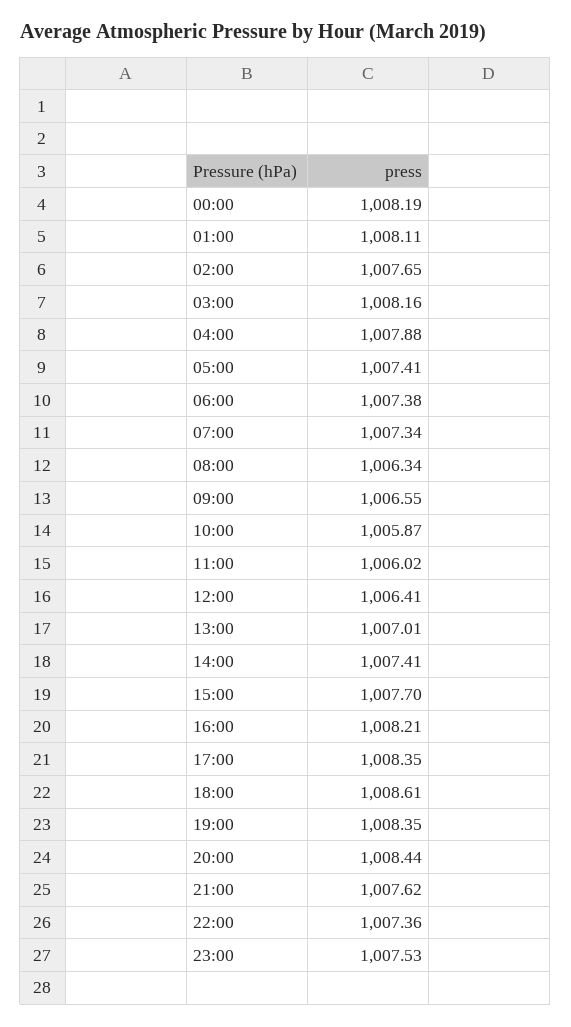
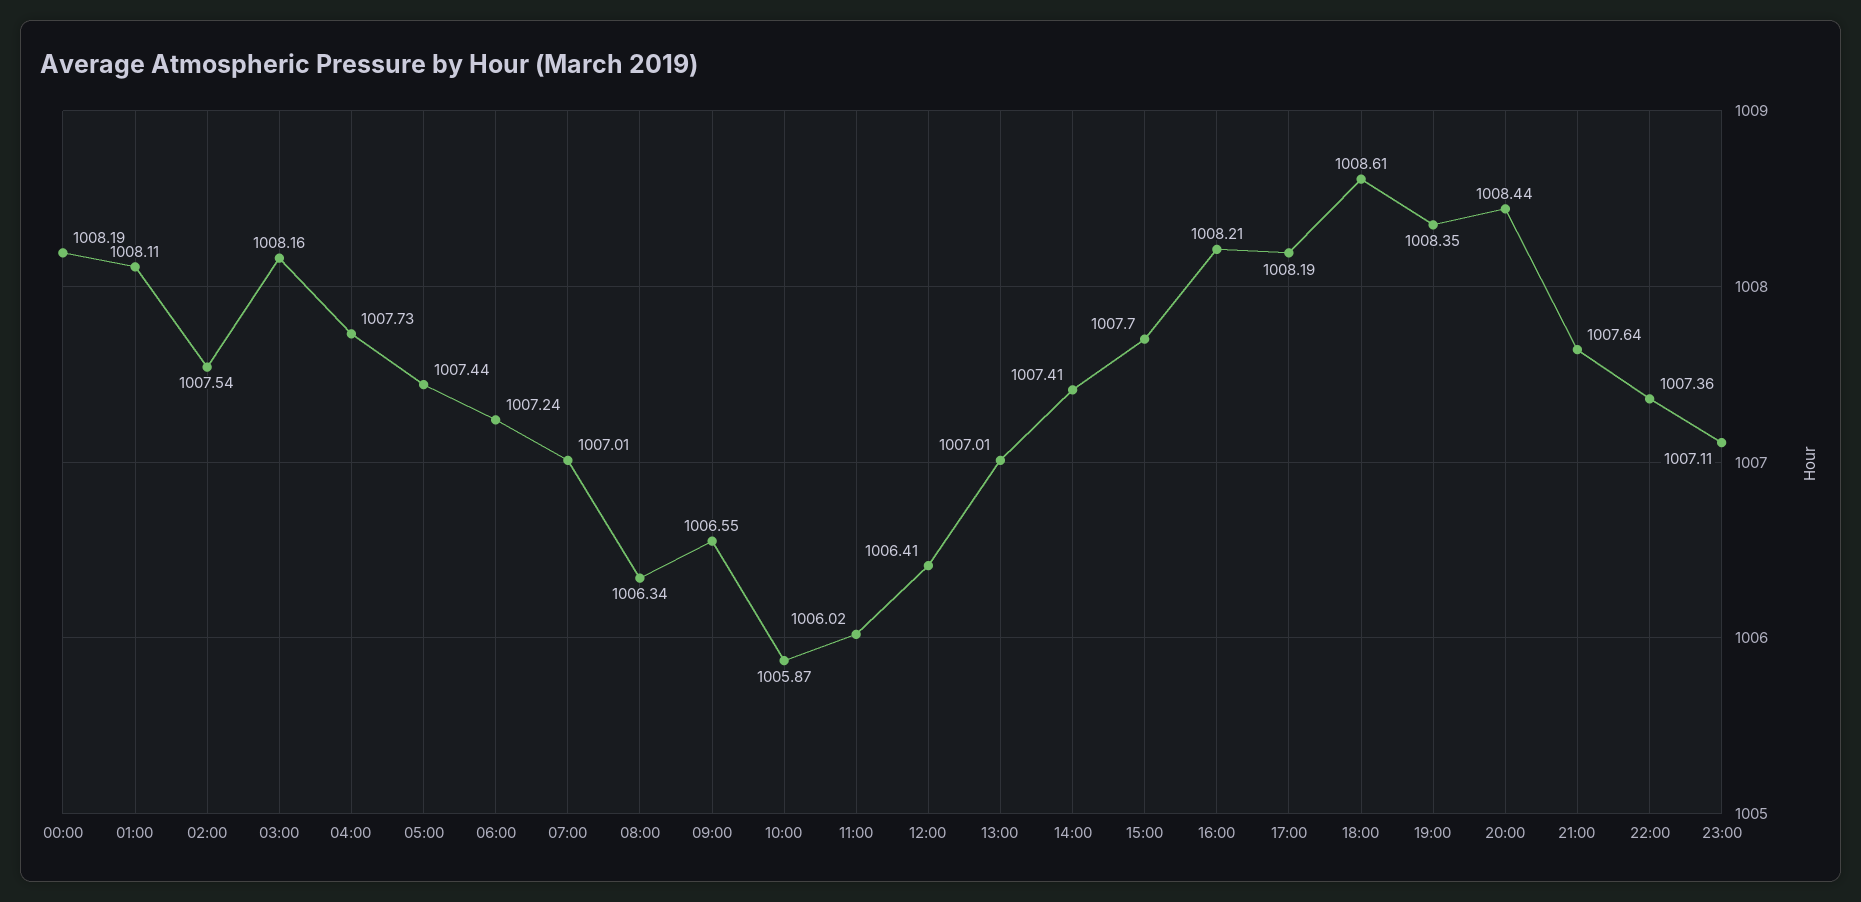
  {
    "00:00": 1008.19,
    "01:00": 1008.11,
-   "02:00": 1007.65,
+   "02:00": 1007.54,
    "03:00": 1008.16,
-   "04:00": 1007.88,
+   "04:00": 1007.73,
-   "05:00": 1007.41,
+   "05:00": 1007.44,
-   "06:00": 1007.38,
+   "06:00": 1007.24,
-   "07:00": 1007.34,
+   "07:00": 1007.01,
    "08:00": 1006.34,
    "09:00": 1006.55,
    "10:00": 1005.87,
    "11:00": 1006.02,
    "12:00": 1006.41,
    "13:00": 1007.01,
    "14:00": 1007.41,
    "15:00": 1007.7,
    "16:00": 1008.21,
-   "17:00": 1008.35,
+   "17:00": 1008.19,
    "18:00": 1008.61,
    "19:00": 1008.35,
    "20:00": 1008.44,
-   "21:00": 1007.62,
+   "21:00": 1007.64,
    "22:00": 1007.36,
-   "23:00": 1007.53
+   "23:00": 1007.11
  }

